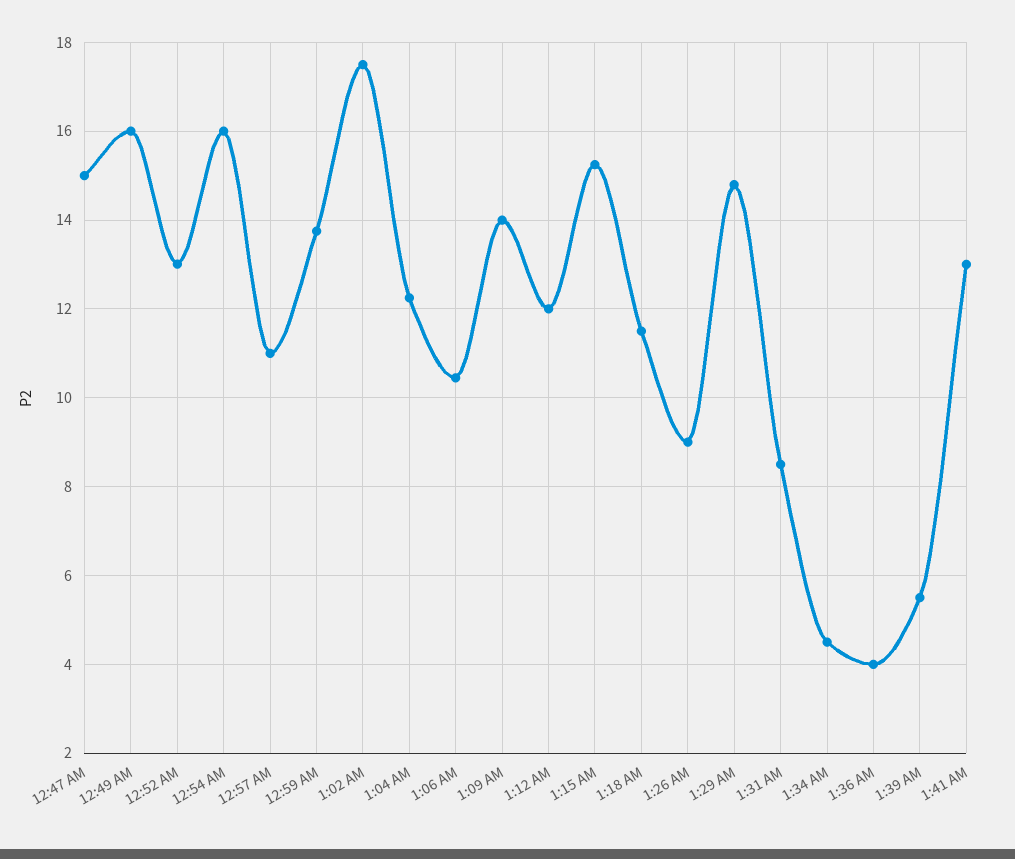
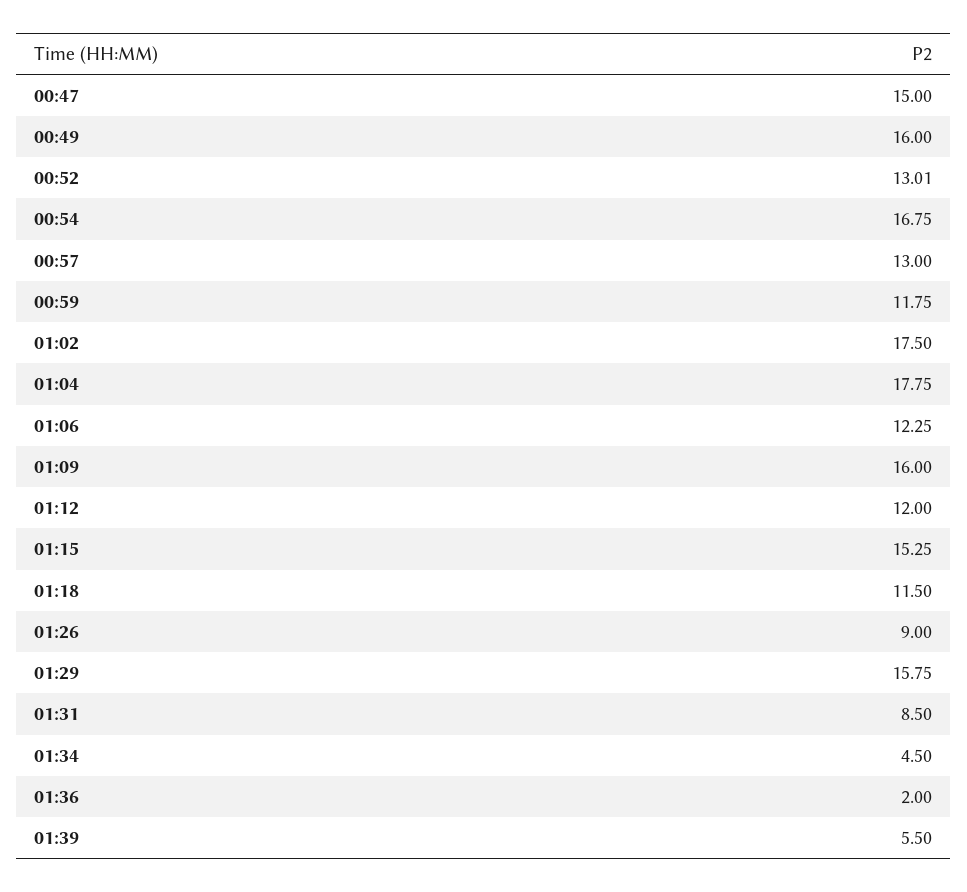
  {
    "12:47 AM": 15,
    "12:49 AM": 16,
    "12:52 AM": 13.01,
-   "12:54 AM": 16,
+   "12:54 AM": 16.75,
-   "12:57 AM": 11,
+   "12:57 AM": 13,
-   "12:59 AM": 13.8,
+   "12:59 AM": 11.75,
    "1:02 AM": 17.5,
-   "1:04 AM": 12.2,
+   "1:04 AM": 17.75,
-   "1:06 AM": 10.4,
+   "1:06 AM": 12.25,
-   "1:09 AM": 14,
+   "1:09 AM": 16,
    "1:12 AM": 12,
    "1:15 AM": 15.25,
    "1:18 AM": 11.5,
    "1:26 AM": 9,
-   "1:29 AM": 14.8,
+   "1:29 AM": 15.75,
    "1:31 AM": 8.5,
    "1:34 AM": 4.5,
-   "1:36 AM": 4,
+   "1:36 AM": 2,
-   "1:39 AM": 5.5,
+   "1:39 AM": 5.5
-   "1:41 AM": 13
  }

